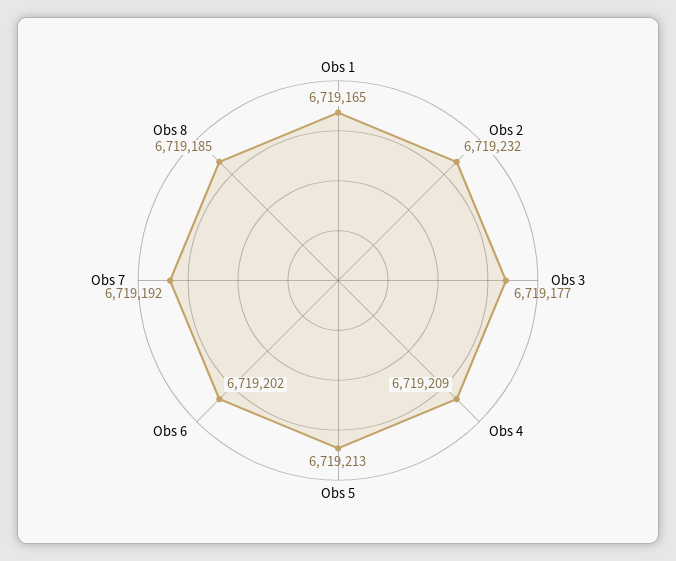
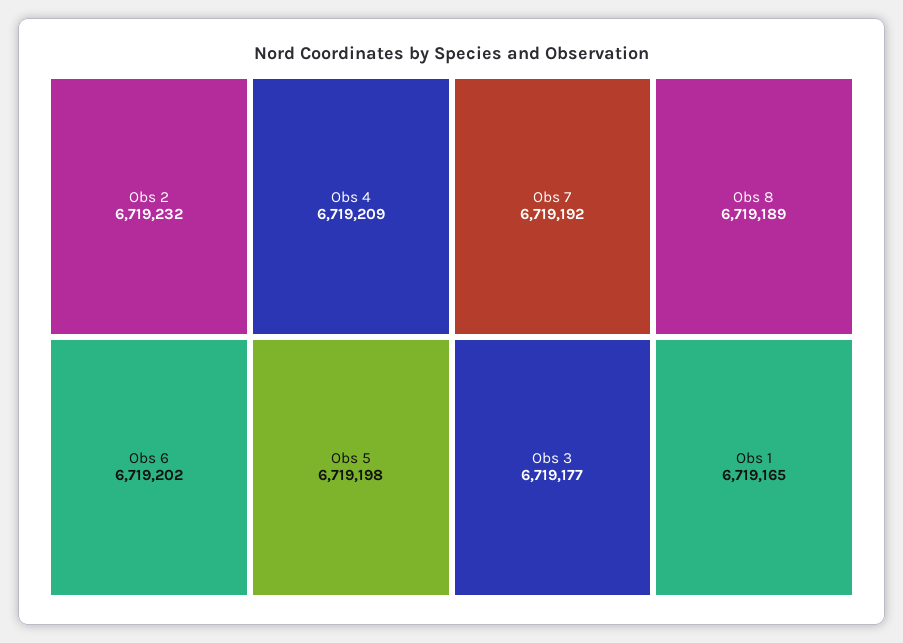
  {
    "Obs 1": 6719165,
    "Obs 2": 6719232,
    "Obs 3": 6719177,
    "Obs 4": 6719209,
-   "Obs 5": 6719213,
+   "Obs 5": 6719198,
    "Obs 6": 6719202,
    "Obs 7": 6719192,
-   "Obs 8": 6719185
+   "Obs 8": 6719189
  }

